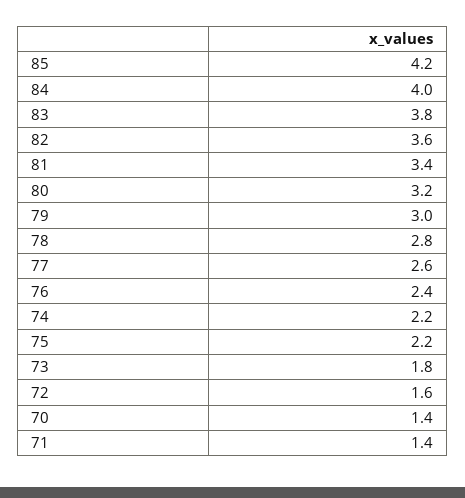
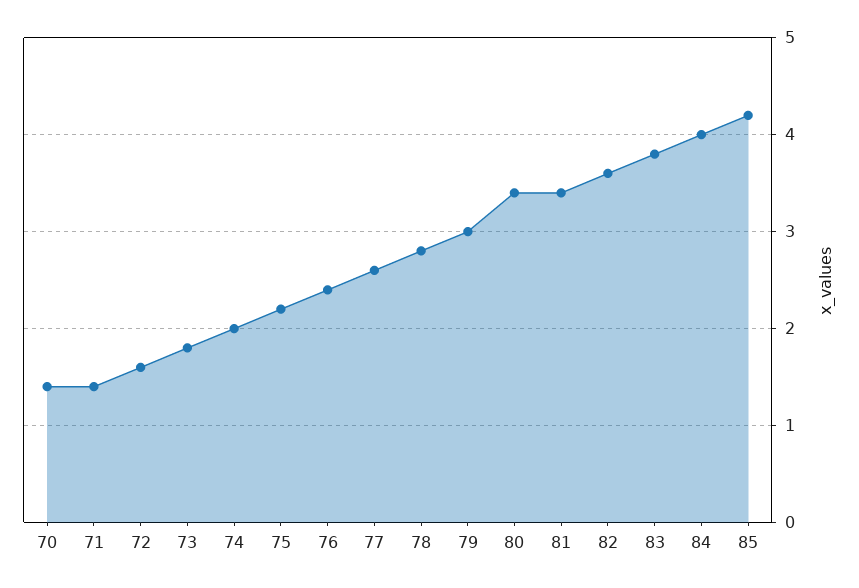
  {
    "85": 4.2,
    "84": 4,
    "83": 3.8,
    "82": 3.6,
    "81": 3.4,
-   "80": 3.2,
+   "80": 3.4,
    "79": 3,
    "78": 2.8,
    "77": 2.6,
    "76": 2.4,
-   "74": 2.2,
+   "74": 2,
    "75": 2.2,
    "73": 1.8,
    "72": 1.6,
    "70": 1.4,
    "71": 1.4
  }

